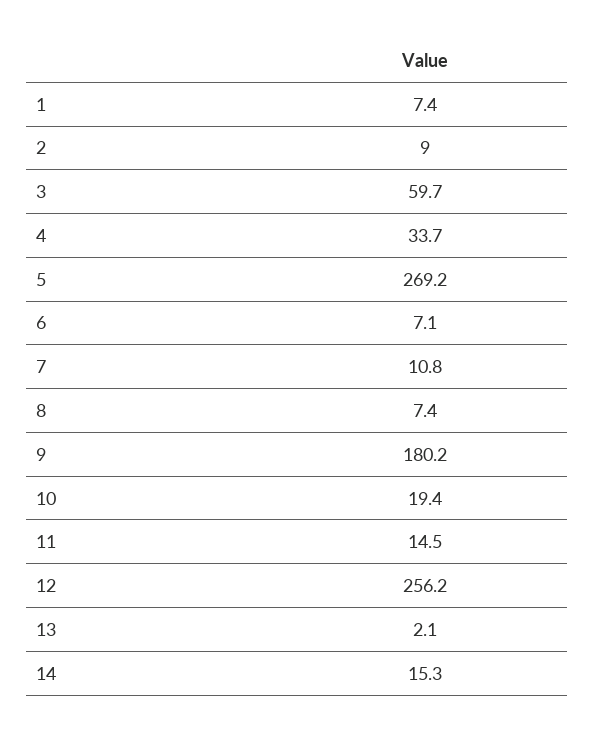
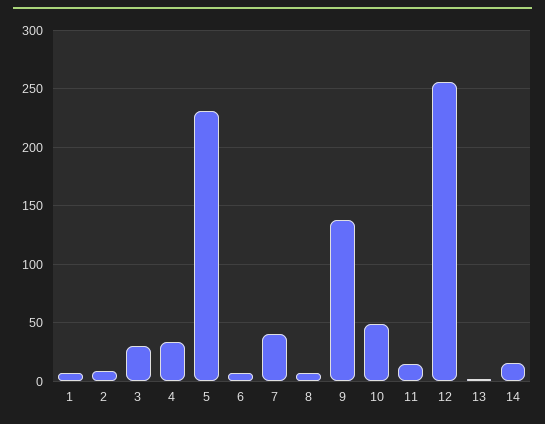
  {
    "1": 7.4,
    "2": 9,
-   "3": 59.7,
+   "3": 30,
    "4": 33.7,
-   "5": 269.2,
+   "5": 230,
    "6": 7.1,
-   "7": 10.8,
+   "7": 40,
    "8": 7.4,
-   "9": 180.2,
+   "9": 140,
-   "10": 19.4,
+   "10": 50,
    "11": 14.5,
    "12": 256.2,
    "13": 2.1,
    "14": 15.3
  }

